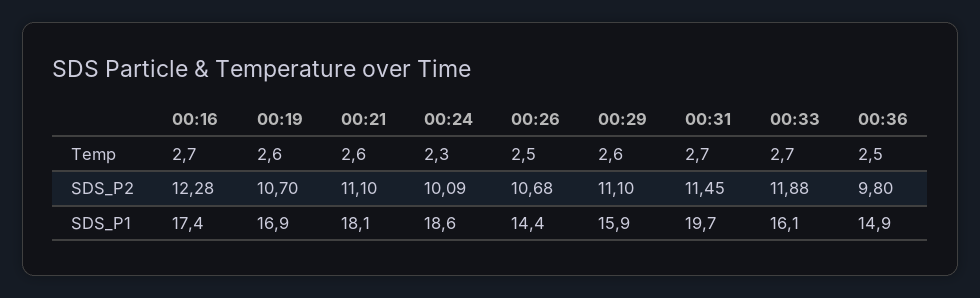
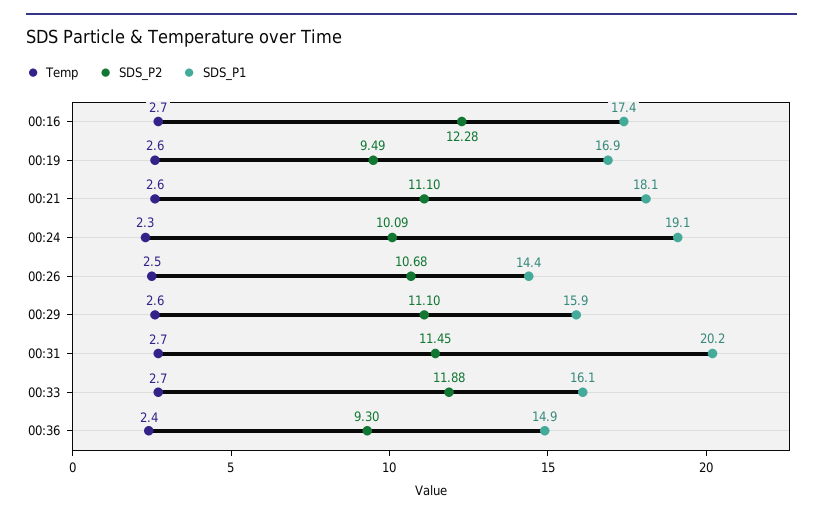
  {
    "Temp": {
      "00:16": 2.7,
      "00:19": 2.6,
      "00:21": 2.6,
      "00:24": 2.3,
      "00:26": 2.5,
      "00:29": 2.6,
      "00:31": 2.7,
      "00:33": 2.7,
-     "00:36": 2.5
+     "00:36": 2.4
    },
    "SDS_P2": {
      "00:16": 12.28,
-     "00:19": 10.7,
+     "00:19": 9.49,
      "00:21": 11.1,
      "00:24": 10.09,
      "00:26": 10.68,
      "00:29": 11.1,
      "00:31": 11.45,
      "00:33": 11.88,
-     "00:36": 9.8
+     "00:36": 9.3
    },
    "SDS_P1": {
      "00:16": 17.4,
      "00:19": 16.9,
      "00:21": 18.1,
-     "00:24": 18.6,
+     "00:24": 19.1,
      "00:26": 14.4,
      "00:29": 15.9,
-     "00:31": 19.7,
+     "00:31": 20.2,
      "00:33": 16.1,
      "00:36": 14.9
    }
  }

